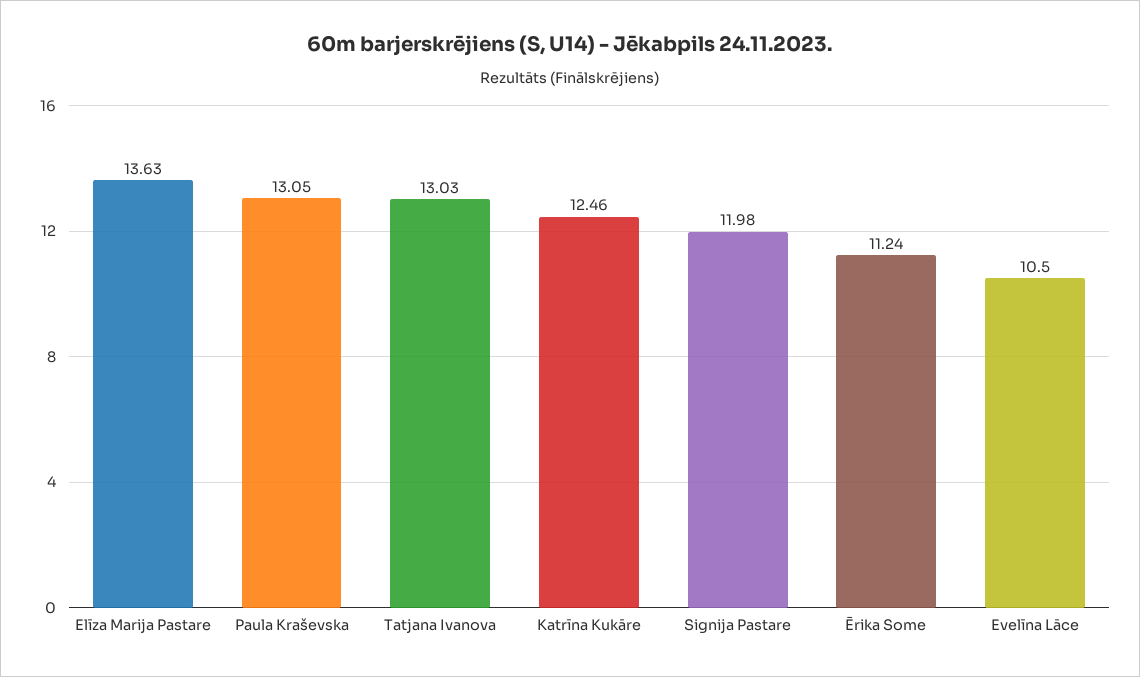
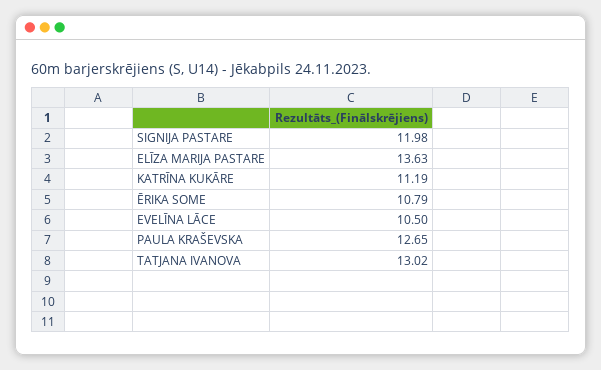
  {
    "Elīza Marija Pastare": 13.63,
-   "Paula Kraševska": 13.05,
+   "Paula Kraševska": 12.65,
-   "Tatjana Ivanova": 13.03,
+   "Tatjana Ivanova": 13.02,
-   "Katrīna Kukāre": 12.46,
+   "Katrīna Kukāre": 11.19,
    "Signija Pastare": 11.98,
-   "Ērika Some": 11.24,
+   "Ērika Some": 10.79,
    "Evelīna Lāce": 10.5
  }

